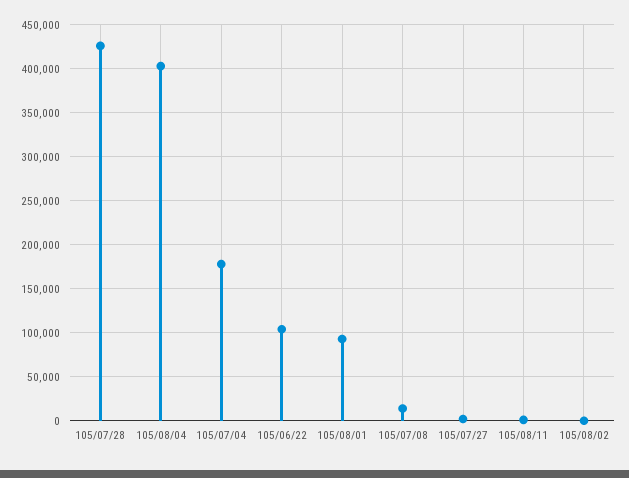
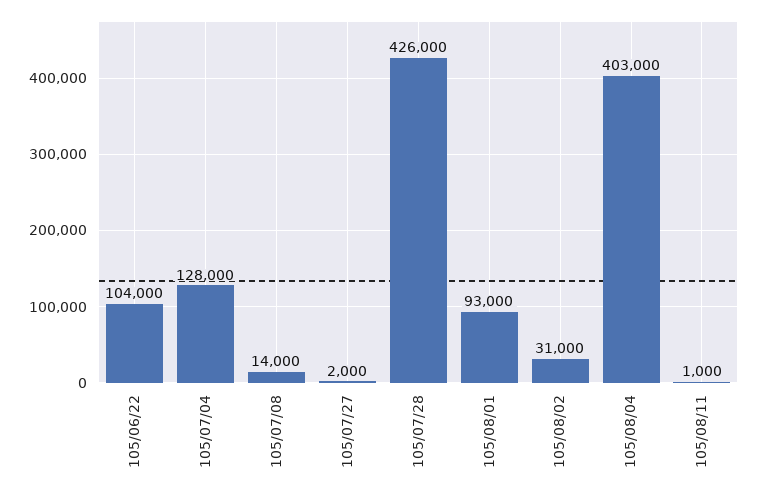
  {
    "105/07/28": 426000,
    "105/08/04": 403000,
-   "105/07/04": 180000,
+   "105/07/04": 128000,
    "105/06/22": 104000,
    "105/08/01": 93000,
    "105/07/08": 14000,
    "105/07/27": 2000,
    "105/08/11": 1000,
-   "105/08/02": 0
+   "105/08/02": 31000
  }

